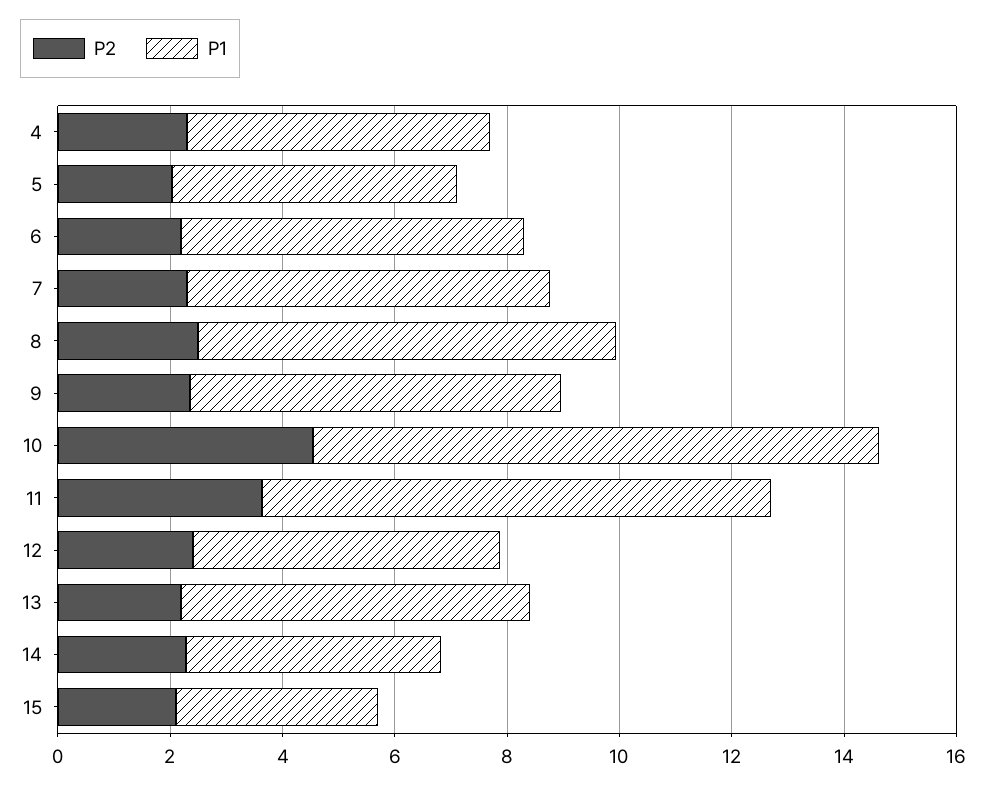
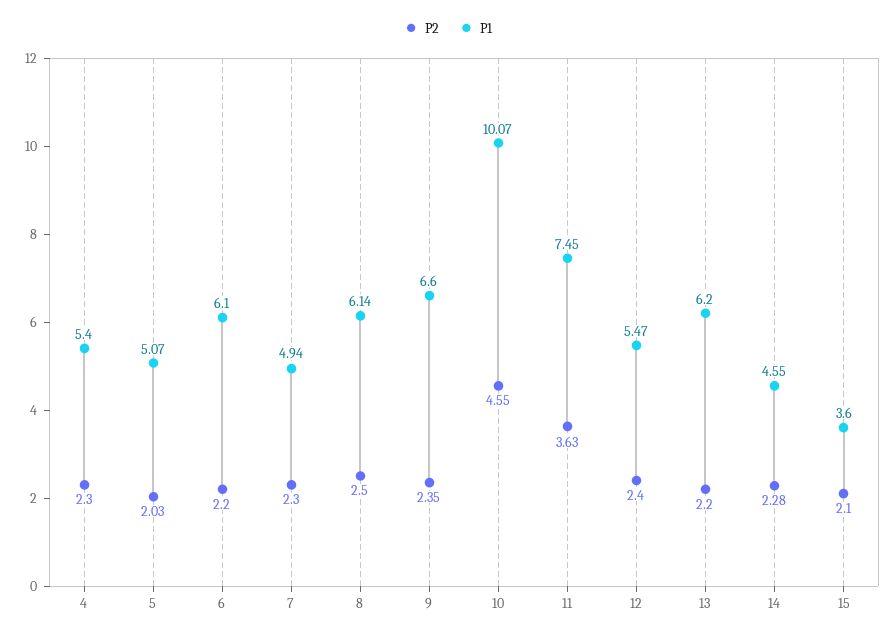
  {
    "P2": {
      "4": 2.3,
      "5": 2.03,
      "6": 2.2,
      "7": 2.3,
      "8": 2.5,
      "9": 2.35,
      "10": 4.55,
      "11": 3.63,
      "12": 2.4,
      "13": 2.2,
      "14": 2.28,
      "15": 2.1
    },
    "P1": {
      "4": 5.4,
      "5": 5.07,
      "6": 6.1,
-     "7": 6.5,
+     "7": 4.94,
-     "8": 7.5,
+     "8": 6.14,
      "9": 6.6,
      "10": 10.07,
-     "11": 9,
+     "11": 7.45,
      "12": 5.47,
      "13": 6.2,
      "14": 4.55,
      "15": 3.6
    }
  }

